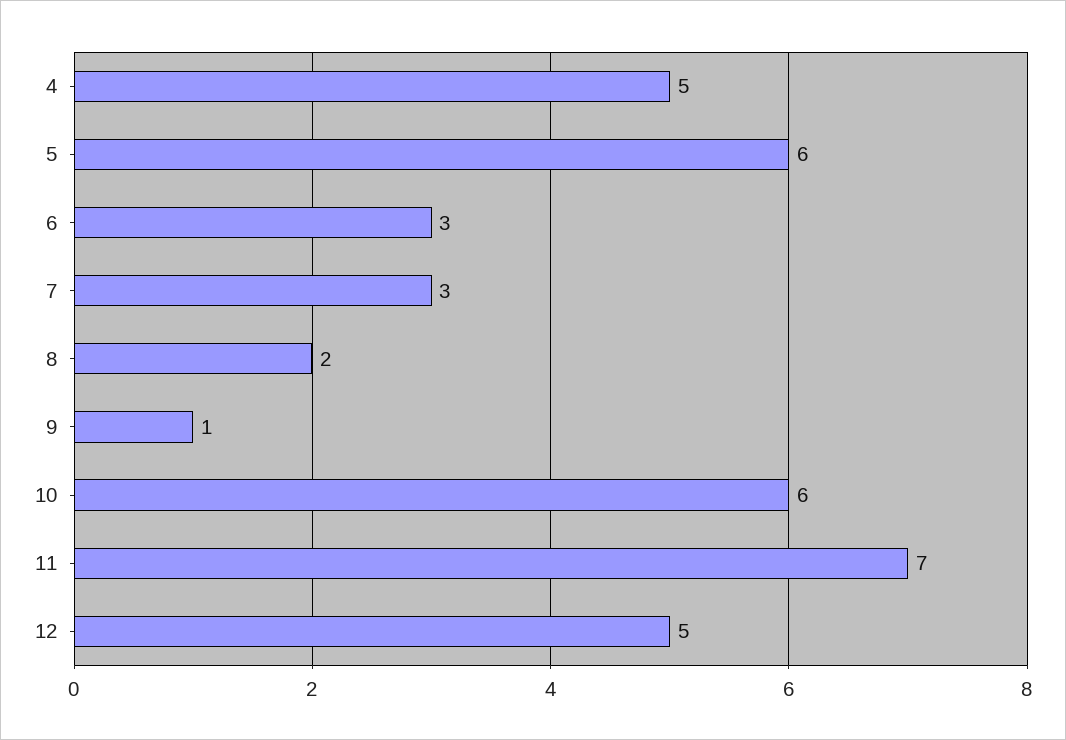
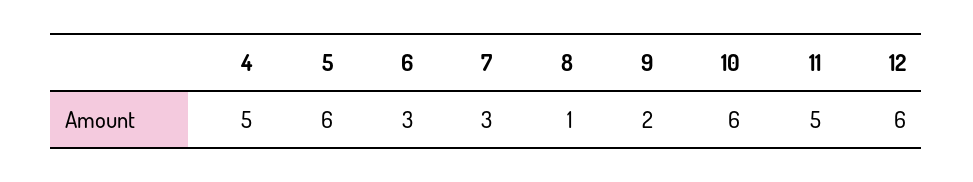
  {
    "4": 5,
    "5": 6,
    "6": 3,
    "7": 3,
-   "8": 2,
+   "8": 1,
-   "9": 1,
+   "9": 2,
    "10": 6,
-   "11": 7,
+   "11": 5,
-   "12": 5
+   "12": 6
  }

